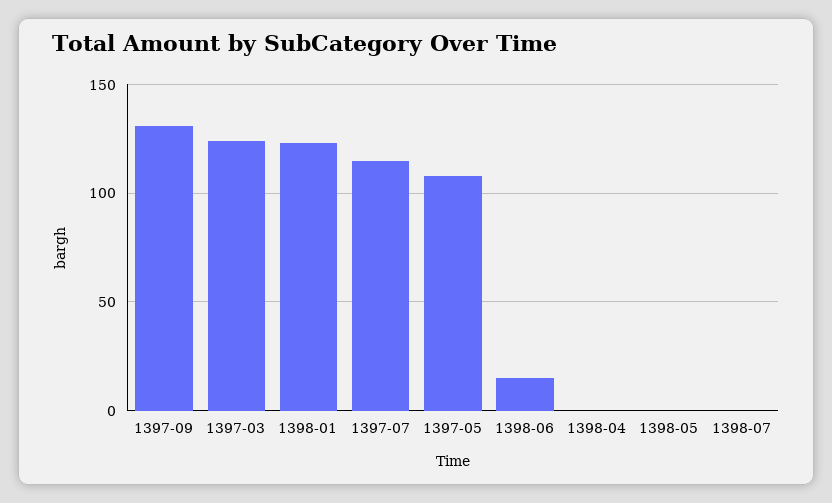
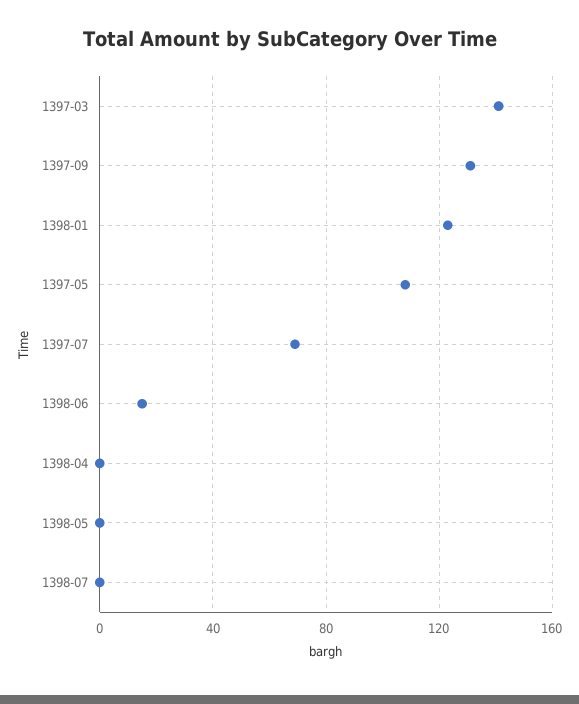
  {
    "1397-09": 130,
-   "1397-03": 125,
+   "1397-03": 140,
    "1398-01": 125,
-   "1397-07": 115,
+   "1397-07": 70,
    "1397-05": 110,
    "1398-06": 15,
    "1398-04": 0,
    "1398-05": 0,
    "1398-07": 0
  }

